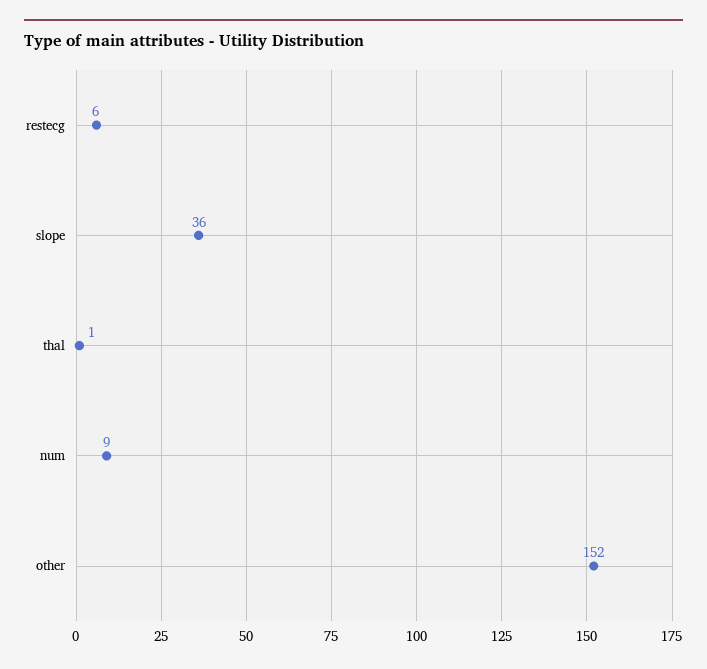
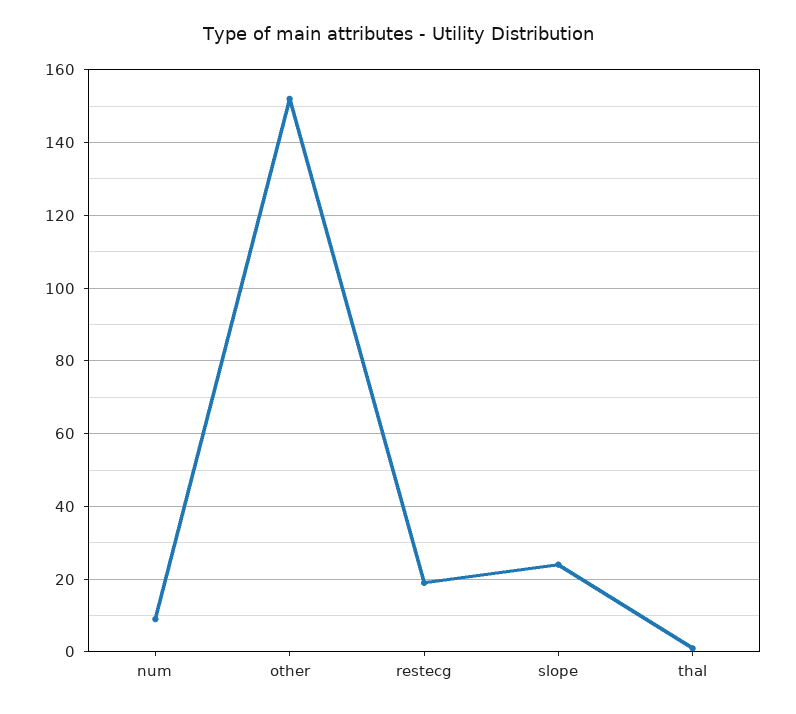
  {
-   "restecg": 6,
+   "restecg": 20,
-   "slope": 36,
+   "slope": 25,
    "thal": 1,
    "num": 9,
    "other": 152
  }

